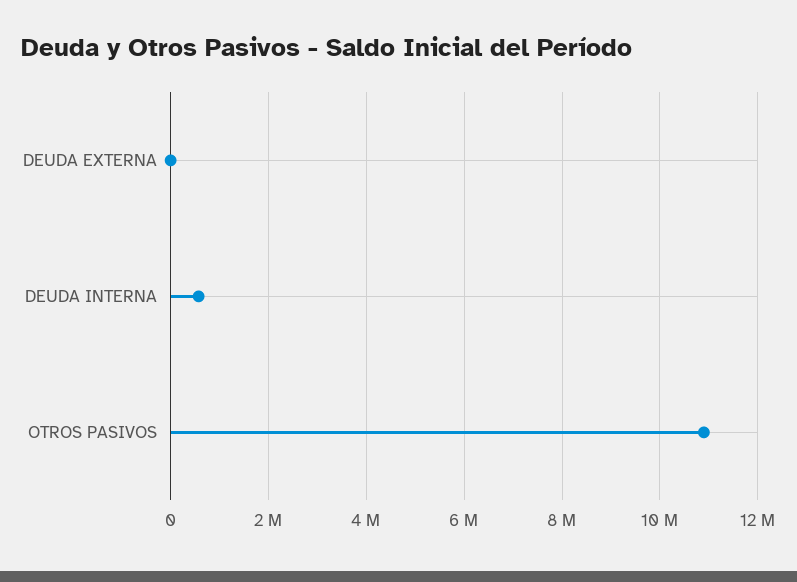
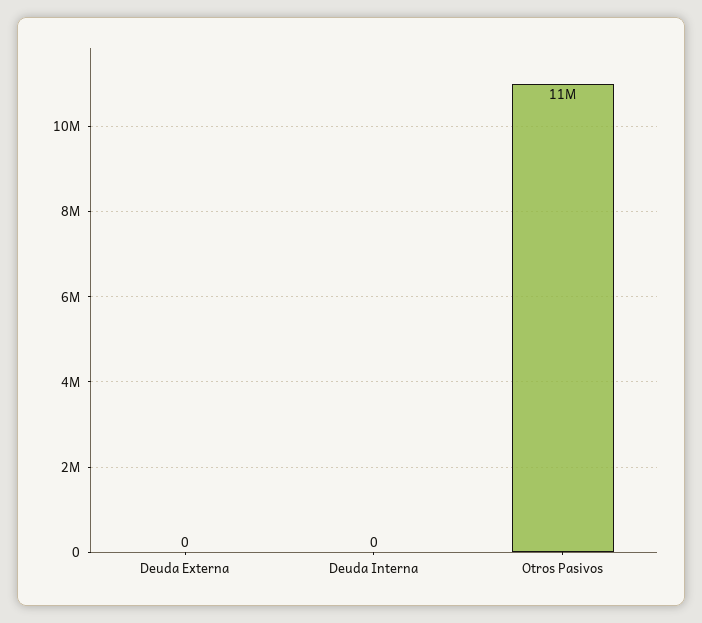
  {
    "DEUDA EXTERNA": 0,
-   "DEUDA INTERNA": 600000,
+   "DEUDA INTERNA": 0,
    "OTROS PASIVOS": 11000000
  }

